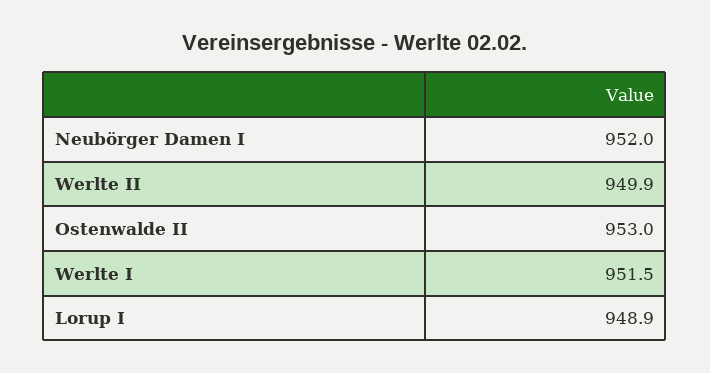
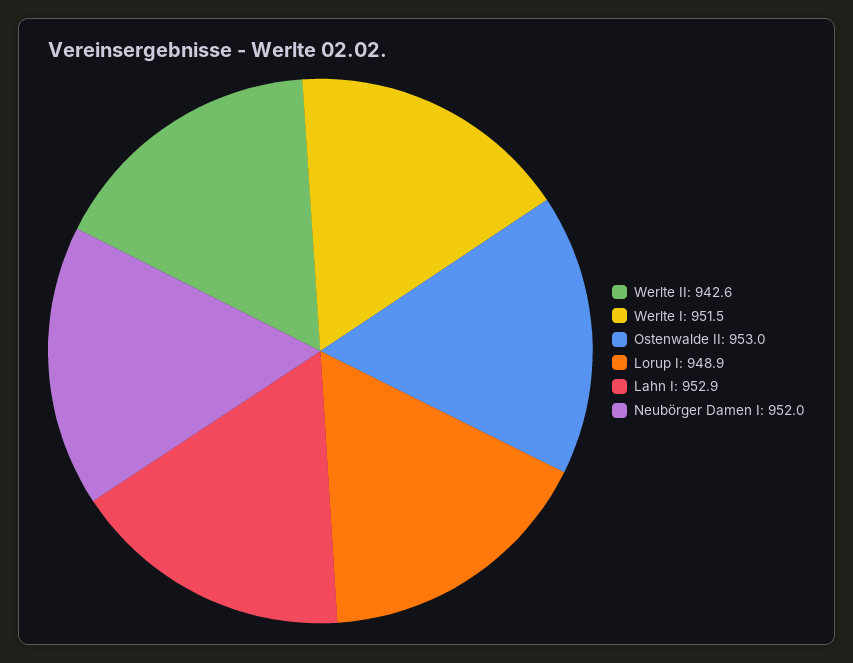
  {
    "Neubörger Damen I": 952,
-   "Werlte II": 949.9,
+   "Werlte II": 942.6,
    "Ostenwalde II": 953,
    "Werlte I": 951.5,
-   "Lorup I": 948.9
+   "Lorup I": 948.9,
+   "Lahn I": 952.9
  }

